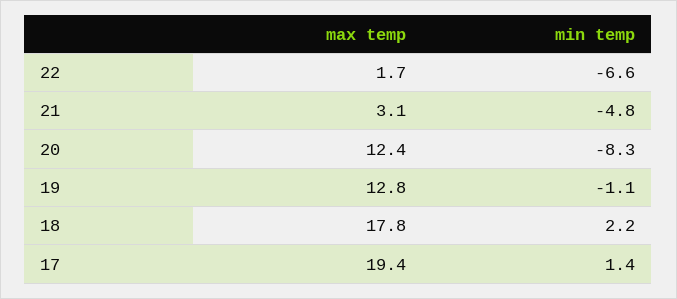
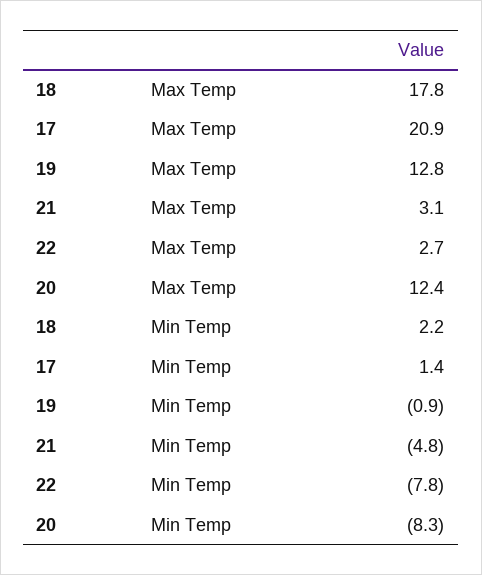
  {
    "max temp": {
-     "22": 1.7,
+     "22": 2.7,
      "21": 3.1,
      "20": 12.4,
      "19": 12.8,
      "18": 17.8,
-     "17": 19.4
+     "17": 20.9
    },
    "min temp": {
-     "22": -6.6,
+     "22": -7.8,
      "21": -4.8,
      "20": -8.3,
-     "19": -1.1,
+     "19": -0.9,
      "18": 2.2,
      "17": 1.4
    }
  }

